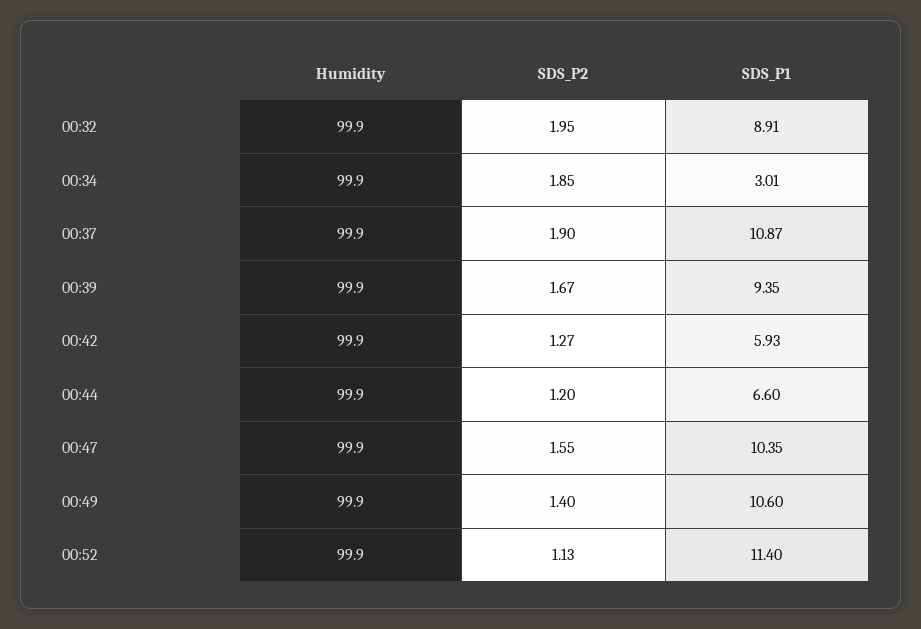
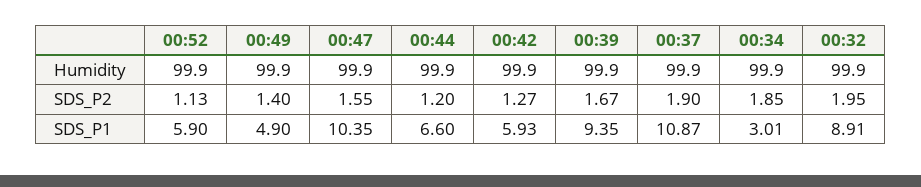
  {
    "Humidity": {
      "00:32": 99.9,
      "00:34": 99.9,
      "00:37": 99.9,
      "00:39": 99.9,
      "00:42": 99.9,
      "00:44": 99.9,
      "00:47": 99.9,
      "00:49": 99.9,
      "00:52": 99.9
    },
    "SDS_P2": {
      "00:32": 1.95,
      "00:34": 1.85,
      "00:37": 1.9,
      "00:39": 1.67,
      "00:42": 1.27,
      "00:44": 1.2,
      "00:47": 1.55,
      "00:49": 1.4,
      "00:52": 1.13
    },
    "SDS_P1": {
      "00:32": 8.91,
      "00:34": 3.01,
      "00:37": 10.87,
      "00:39": 9.35,
      "00:42": 5.93,
      "00:44": 6.6,
      "00:47": 10.35,
-     "00:49": 10.6,
+     "00:49": 4.9,
-     "00:52": 11.4
+     "00:52": 5.9
    }
  }

